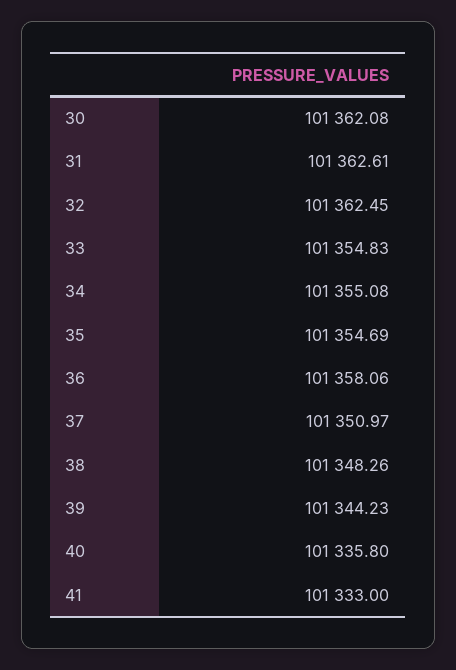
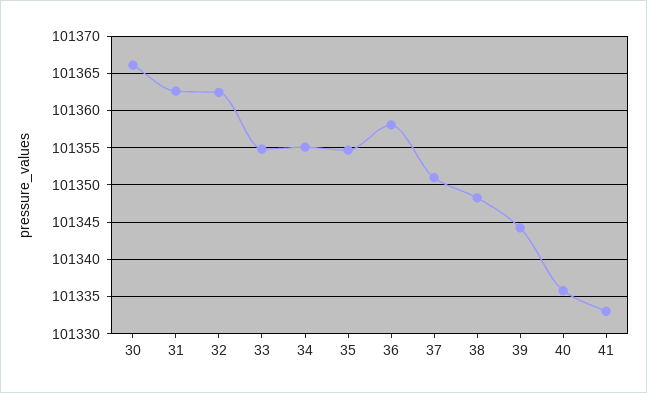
  {
-   "30": 101362.08,
+   "30": 101366,
    "31": 101362.61,
    "32": 101362.45,
    "33": 101354.83,
    "34": 101355.08,
    "35": 101354.69,
    "36": 101358.06,
    "37": 101350.97,
    "38": 101348.26,
    "39": 101344.23,
    "40": 101335.8,
    "41": 101333
  }

